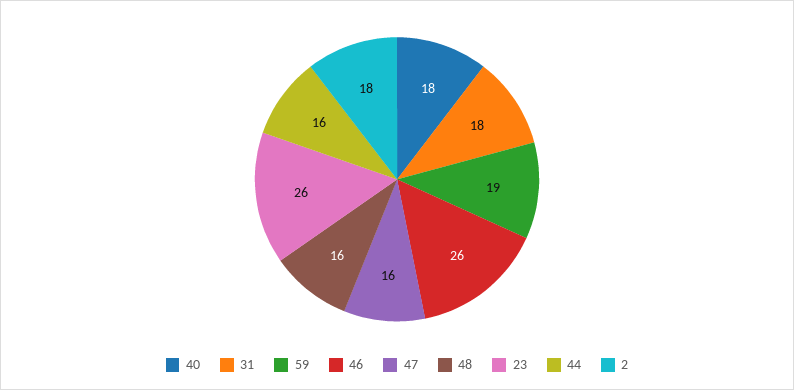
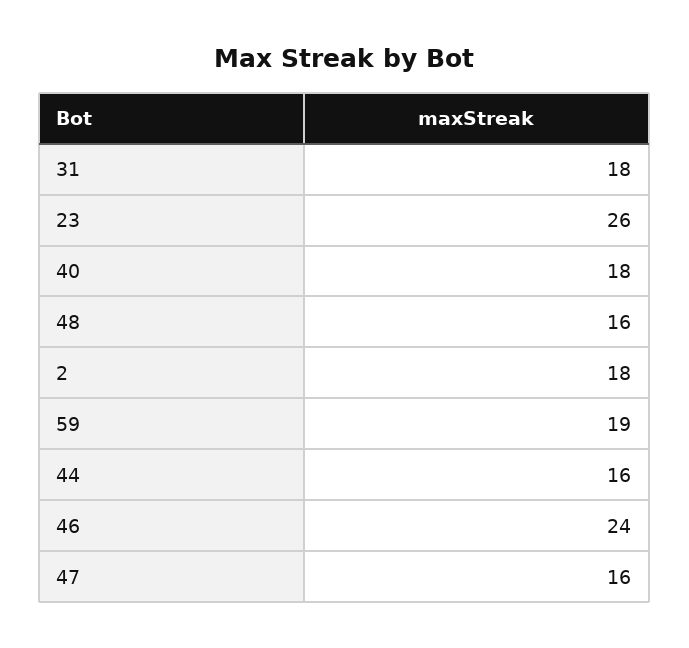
  {
    "40": 18,
    "31": 18,
    "59": 19,
-   "46": 26,
+   "46": 24,
    "47": 16,
    "48": 16,
    "23": 26,
    "44": 16,
    "2": 18
  }

